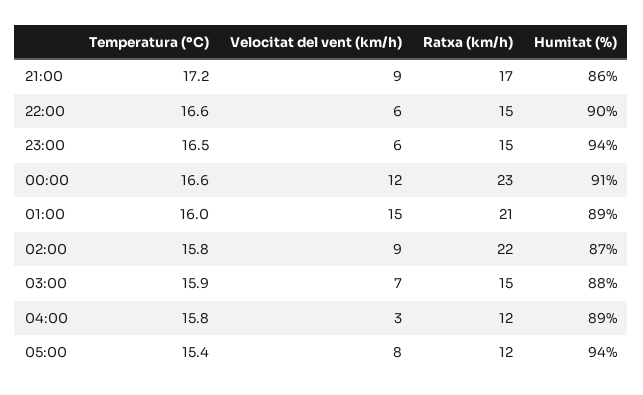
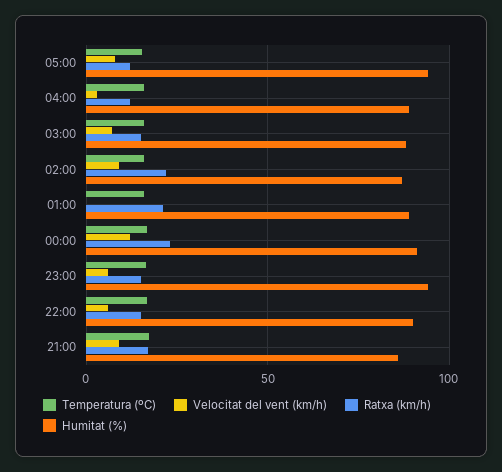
  {
    "Temperatura (ºC)": {
      "21:00": 17.2,
      "22:00": 16.6,
      "23:00": 16.5,
      "00:00": 16.6,
      "01:00": 16,
      "02:00": 15.8,
      "03:00": 15.9,
      "04:00": 15.8,
      "05:00": 15.4
    },
    "Velocitat del vent (km/h)": {
      "21:00": 9,
      "22:00": 6,
      "23:00": 6,
      "00:00": 12,
-     "01:00": 15,
+     "01:00": 0,
      "02:00": 9,
      "03:00": 7,
      "04:00": 3,
      "05:00": 8
    },
    "Ratxa (km/h)": {
      "21:00": 17,
      "22:00": 15,
      "23:00": 15,
      "00:00": 23,
      "01:00": 21,
      "02:00": 22,
      "03:00": 15,
      "04:00": 12,
      "05:00": 12
    },
    "Humitat (%)": {
      "21:00": 86,
      "22:00": 90,
      "23:00": 94,
      "00:00": 91,
      "01:00": 89,
      "02:00": 87,
      "03:00": 88,
      "04:00": 89,
      "05:00": 94
    }
  }

